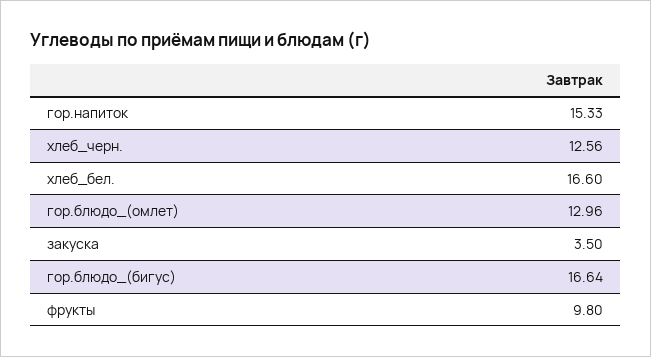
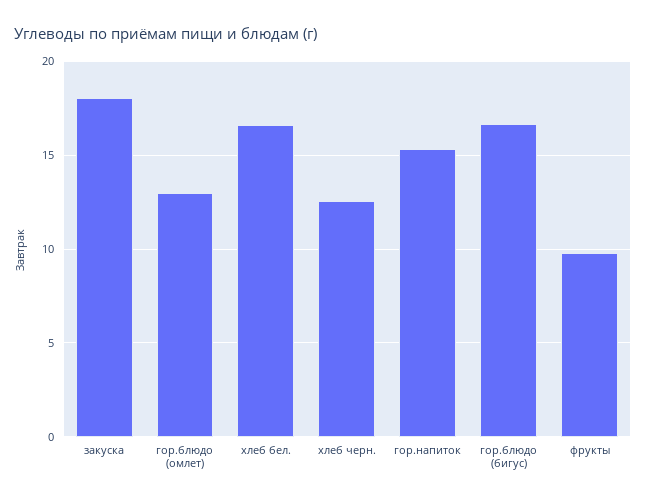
  {
    "гор.напиток": 15.33,
    "хлеб_черн.": 12.56,
    "хлеб_бел.": 16.6,
    "гор.блюдо_(омлет)": 12.96,
-   "закуска": 3.5,
+   "закуска": 18,
    "гор.блюдо_(бигус)": 16.64,
    "фрукты": 9.8
  }

